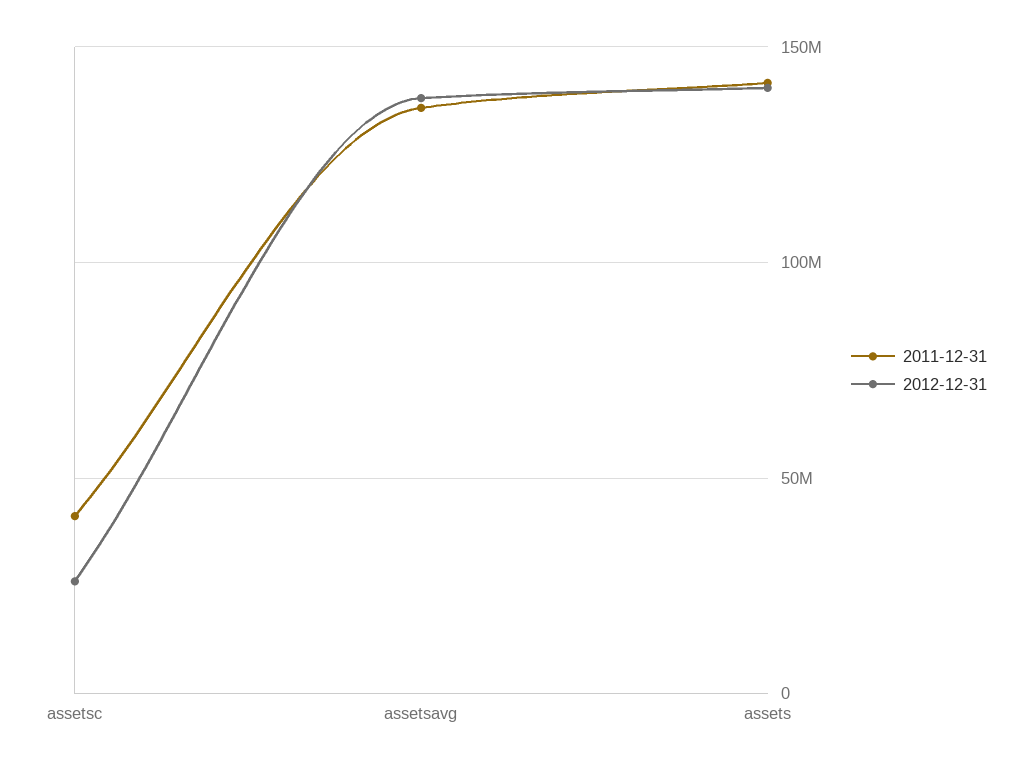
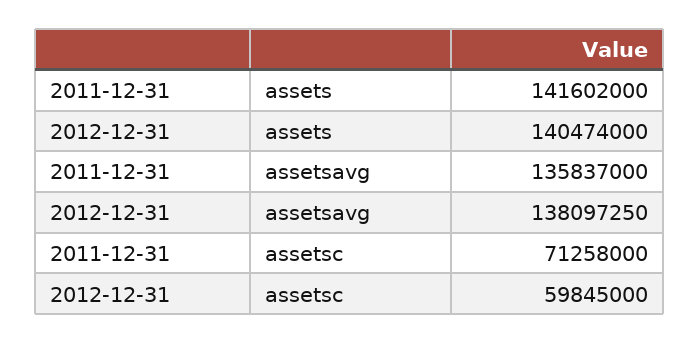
  {
    "2011-12-31": {
-     "assetsc": 40000000,
+     "assetsc": 71258000,
      "assetsavg": 135837000,
      "assets": 141602000
    },
    "2012-12-31": {
-     "assetsc": 25000000,
+     "assetsc": 59845000,
      "assetsavg": 138097250,
      "assets": 140474000
    }
  }

